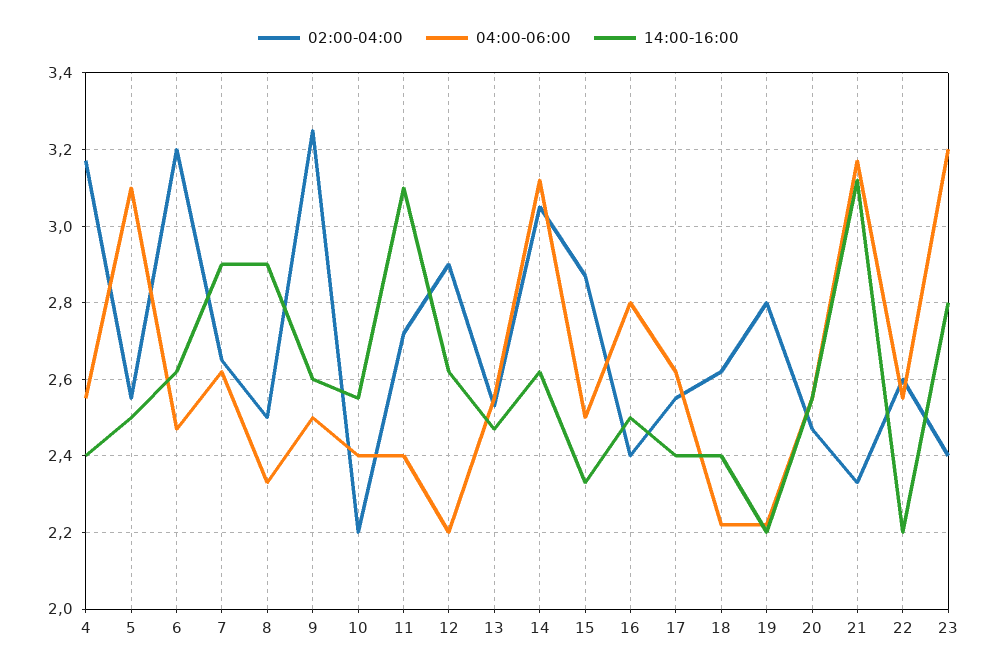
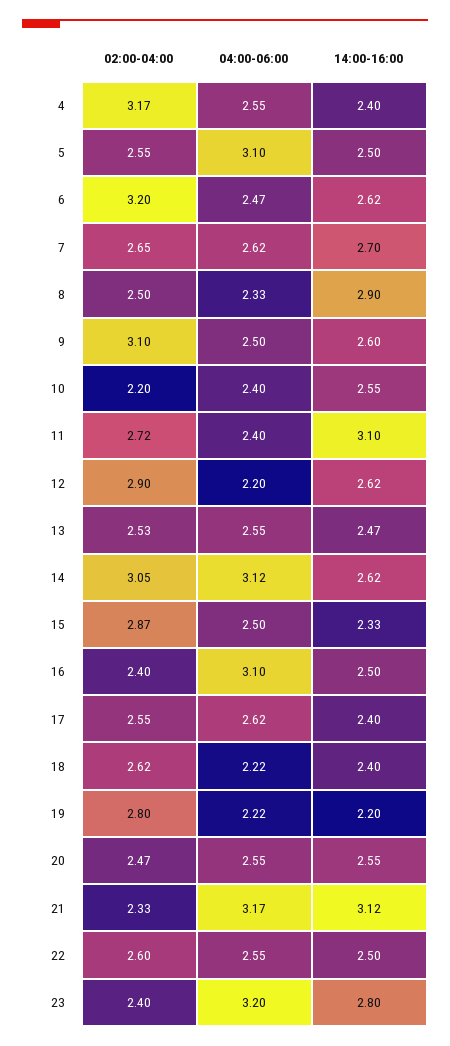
  {
    "02:00-04:00": {
      "4": 3.17,
      "5": 2.55,
      "6": 3.2,
      "7": 2.65,
      "8": 2.5,
-     "9": 3.25,
+     "9": 3.1,
      "10": 2.2,
      "11": 2.72,
      "12": 2.9,
      "13": 2.53,
      "14": 3.05,
      "15": 2.87,
      "16": 2.4,
      "17": 2.55,
      "18": 2.62,
      "19": 2.8,
      "20": 2.47,
      "21": 2.33,
      "22": 2.6,
      "23": 2.4
    },
    "04:00-06:00": {
      "4": 2.55,
      "5": 3.1,
      "6": 2.47,
      "7": 2.62,
      "8": 2.33,
      "9": 2.5,
      "10": 2.4,
      "11": 2.4,
      "12": 2.2,
      "13": 2.55,
      "14": 3.12,
      "15": 2.5,
-     "16": 2.8,
+     "16": 3.1,
      "17": 2.62,
      "18": 2.22,
      "19": 2.22,
      "20": 2.55,
      "21": 3.17,
      "22": 2.55,
      "23": 3.2
    },
    "14:00-16:00": {
      "4": 2.4,
      "5": 2.5,
      "6": 2.62,
-     "7": 2.9,
+     "7": 2.7,
      "8": 2.9,
      "9": 2.6,
      "10": 2.55,
      "11": 3.1,
      "12": 2.62,
      "13": 2.47,
      "14": 2.62,
      "15": 2.33,
      "16": 2.5,
      "17": 2.4,
      "18": 2.4,
      "19": 2.2,
      "20": 2.55,
      "21": 3.12,
-     "22": 2.2,
+     "22": 2.5,
      "23": 2.8
    }
  }

